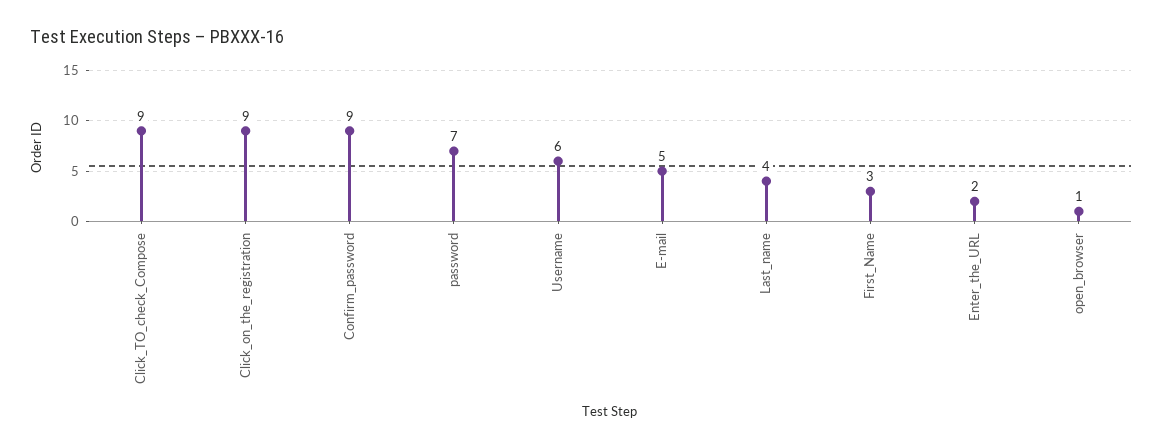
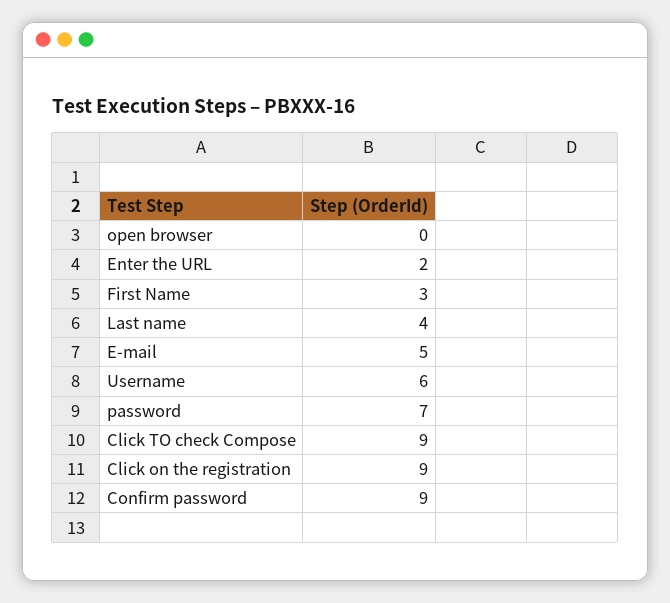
  {
    "Click_TO_check_Compose": 9,
    "Click_on_the_registration": 9,
    "Confirm_password": 9,
    "password": 7,
    "Username": 6,
    "E-mail": 5,
    "Last_name": 4,
    "First_Name": 3,
    "Enter_the_URL": 2,
-   "open_browser": 1
+   "open_browser": 0
  }

